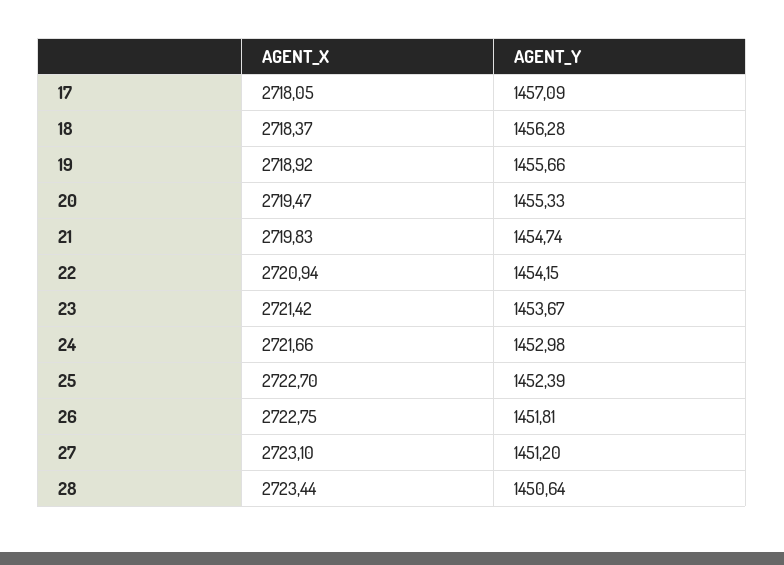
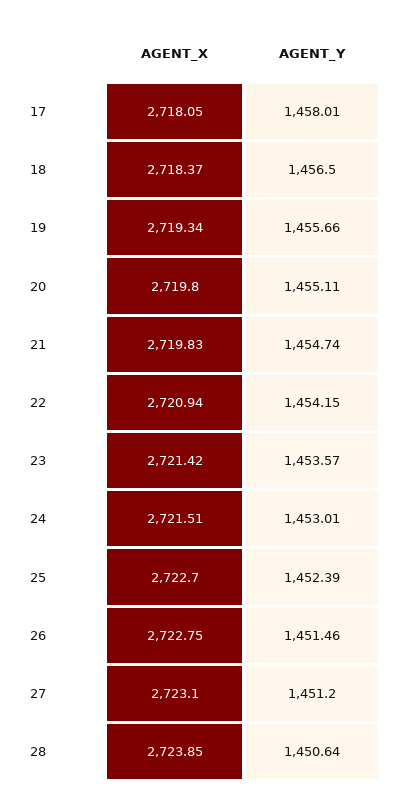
  {
    "AGENT_X": {
      "17": 2718.05,
      "18": 2718.37,
-     "19": 2718.92,
+     "19": 2719.34,
-     "20": 2719.47,
+     "20": 2719.8,
      "21": 2719.83,
      "22": 2720.94,
      "23": 2721.42,
-     "24": 2721.66,
+     "24": 2721.51,
      "25": 2722.7,
      "26": 2722.75,
      "27": 2723.1,
-     "28": 2723.44
+     "28": 2723.85
    },
    "AGENT_Y": {
-     "17": 1457.09,
+     "17": 1458.01,
-     "18": 1456.28,
+     "18": 1456.5,
      "19": 1455.66,
-     "20": 1455.33,
+     "20": 1455.11,
      "21": 1454.74,
      "22": 1454.15,
-     "23": 1453.67,
+     "23": 1453.57,
-     "24": 1452.98,
+     "24": 1453.01,
      "25": 1452.39,
-     "26": 1451.81,
+     "26": 1451.46,
      "27": 1451.2,
      "28": 1450.64
    }
  }

